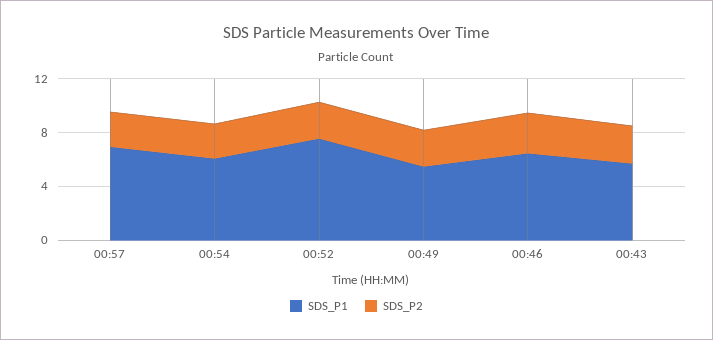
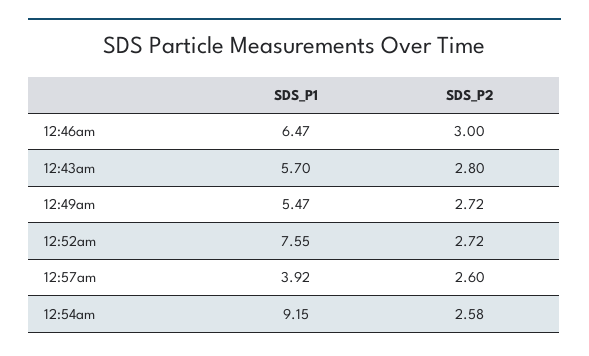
  {
    "SDS_P1": {
-     "00:57": 7,
+     "00:57": 3.92,
-     "00:54": 6,
+     "00:54": 9.15,
      "00:52": 7.55,
      "00:49": 5.47,
      "00:46": 6.47,
      "00:43": 5.7
    },
    "SDS_P2": {
      "00:57": 2.6,
      "00:54": 2.58,
      "00:52": 2.72,
      "00:49": 2.72,
      "00:46": 3,
      "00:43": 2.8
    }
  }

